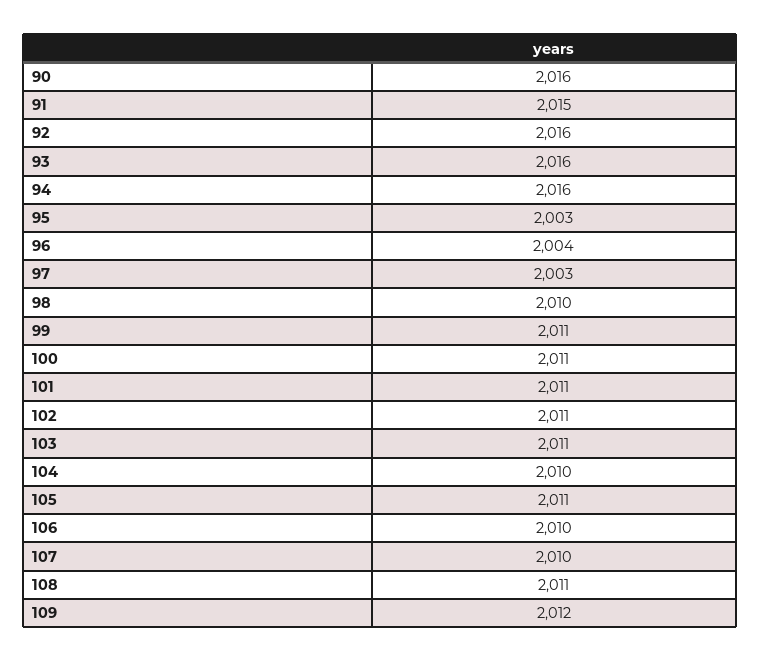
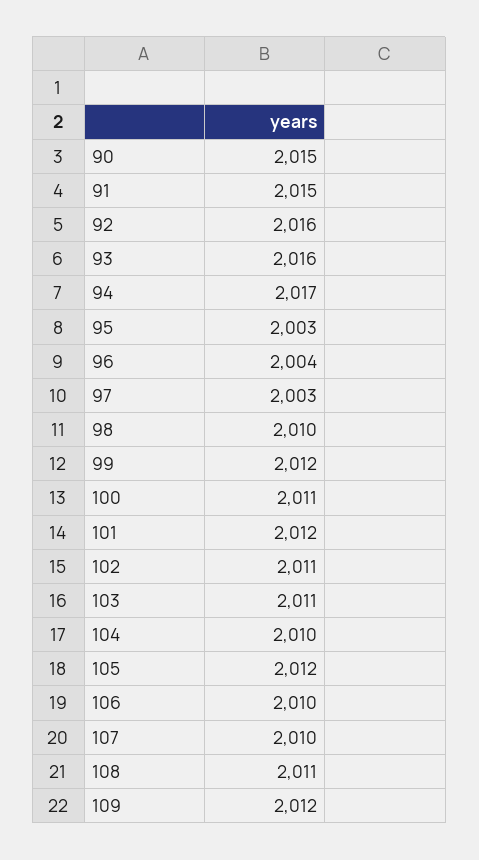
  {
-   "90": 2016,
+   "90": 2015,
    "91": 2015,
    "92": 2016,
    "93": 2016,
-   "94": 2016,
+   "94": 2017,
    "95": 2003,
    "96": 2004,
    "97": 2003,
    "98": 2010,
-   "99": 2011,
+   "99": 2012,
    "100": 2011,
-   "101": 2011,
+   "101": 2012,
    "102": 2011,
    "103": 2011,
    "104": 2010,
-   "105": 2011,
+   "105": 2012,
    "106": 2010,
    "107": 2010,
    "108": 2011,
    "109": 2012
  }

